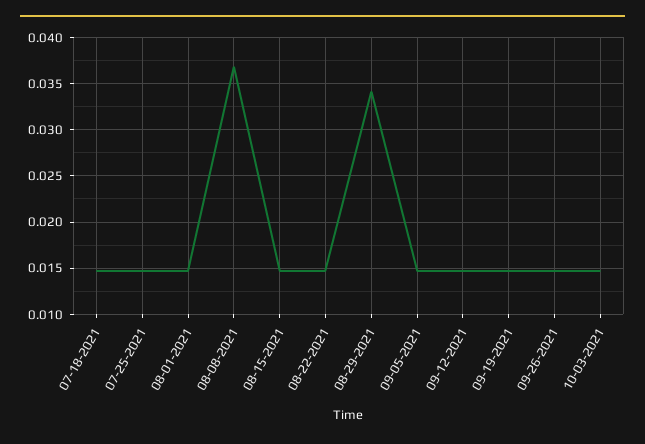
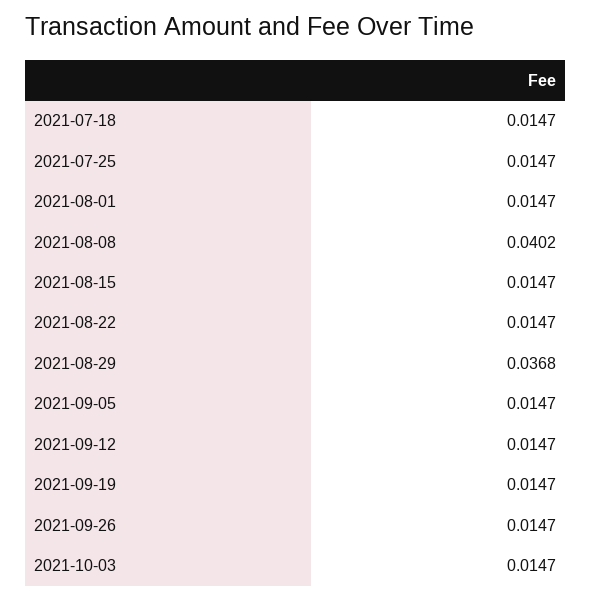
  {
    "07-18-2021": 0.0147,
    "07-25-2021": 0.0147,
    "08-01-2021": 0.0147,
-   "08-08-2021": 0.037,
+   "08-08-2021": 0.0402,
    "08-15-2021": 0.0147,
    "08-22-2021": 0.0147,
-   "08-29-2021": 0.034,
+   "08-29-2021": 0.0368,
    "09-05-2021": 0.0147,
    "09-12-2021": 0.0147,
    "09-19-2021": 0.0147,
    "09-26-2021": 0.0147,
    "10-03-2021": 0.0147
  }

